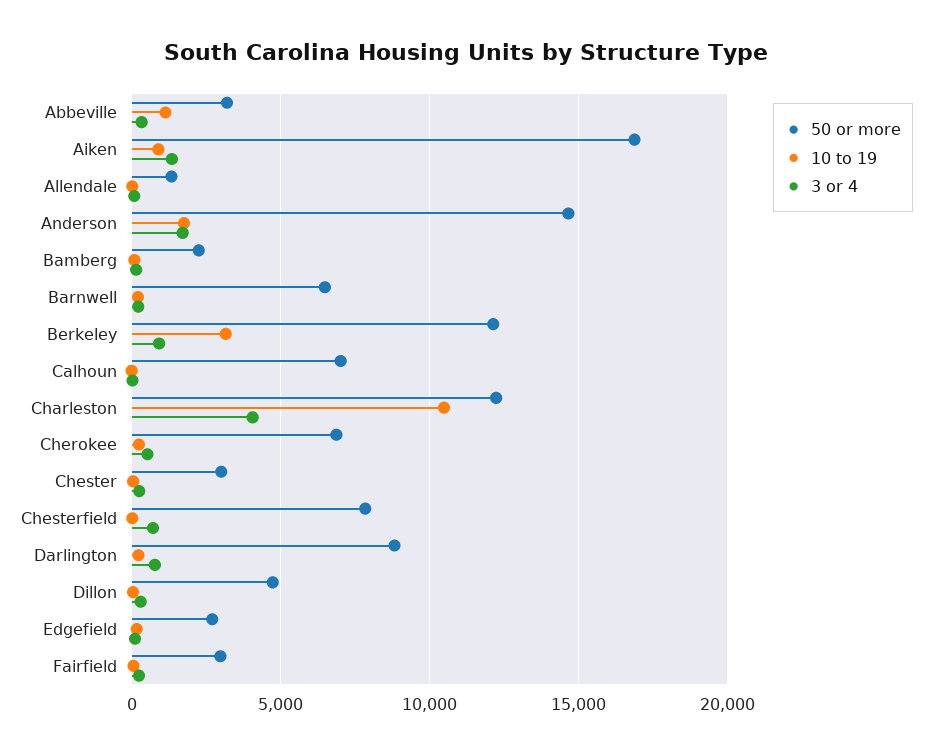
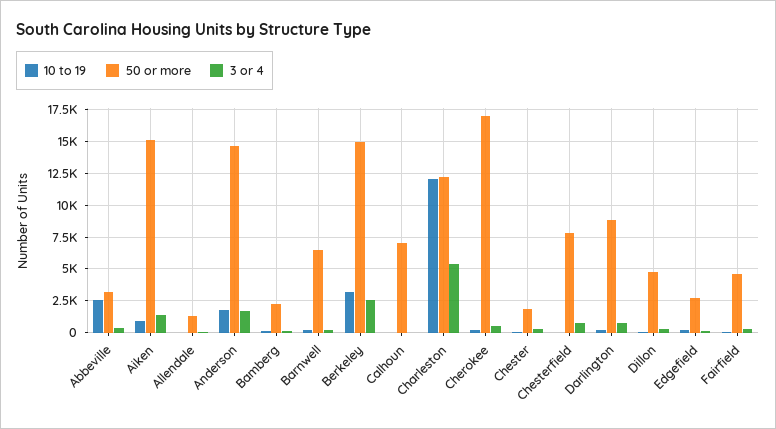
  {
    "50 or more": {
      "Abbeville": 3000,
-     "Aiken": 17000,
+     "Aiken": 15000,
      "Allendale": 1500,
      "Anderson": 14500,
      "Bamberg": 2500,
      "Barnwell": 6500,
-     "Berkeley": 12000,
+     "Berkeley": 15000,
      "Calhoun": 7000,
      "Charleston": 12000,
-     "Cherokee": 7000,
+     "Cherokee": 17000,
-     "Chester": 3000,
+     "Chester": 2000,
      "Chesterfield": 8000,
      "Darlington": 9000,
      "Dillon": 4500,
      "Edgefield": 2500,
-     "Fairfield": 3000
+     "Fairfield": 4500
    },
    "10 to 19": {
-     "Abbeville": 1000,
+     "Abbeville": 2500,
      "Aiken": 1000,
      "Allendale": 0,
      "Anderson": 2000,
      "Bamberg": 0,
      "Barnwell": 0,
      "Berkeley": 3000,
      "Calhoun": 0,
-     "Charleston": 10500,
+     "Charleston": 12000,
      "Cherokee": 0,
      "Chester": 0,
      "Chesterfield": 0,
      "Darlington": 0,
      "Dillon": 0,
      "Edgefield": 0,
      "Fairfield": 0
    },
    "3 or 4": {
      "Abbeville": 500,
      "Aiken": 1500,
      "Allendale": 0,
      "Anderson": 1500,
      "Bamberg": 0,
      "Barnwell": 0,
-     "Berkeley": 1000,
+     "Berkeley": 2500,
      "Calhoun": 0,
-     "Charleston": 4000,
+     "Charleston": 5500,
      "Cherokee": 500,
      "Chester": 500,
      "Chesterfield": 500,
      "Darlington": 1000,
      "Dillon": 500,
      "Edgefield": 0,
      "Fairfield": 0
    }
  }

